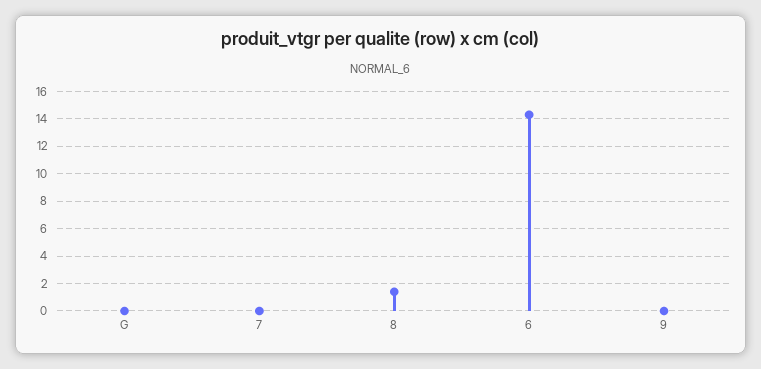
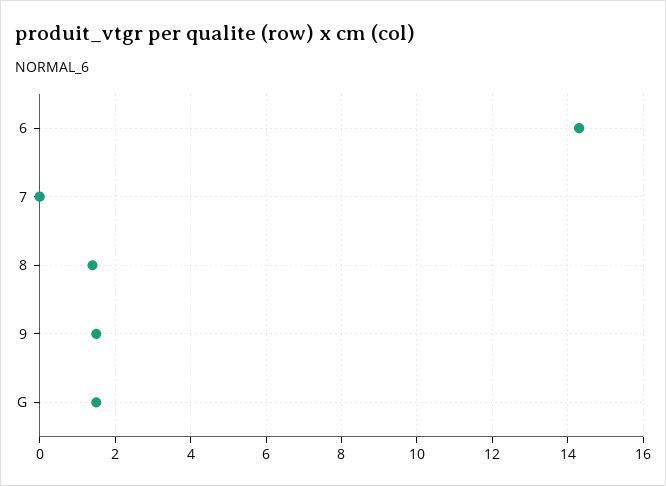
  {
-   "G": 0,
+   "G": 1.5,
    "7": 0,
    "8": 1.5,
    "6": 14.5,
-   "9": 0
+   "9": 1.5
  }

